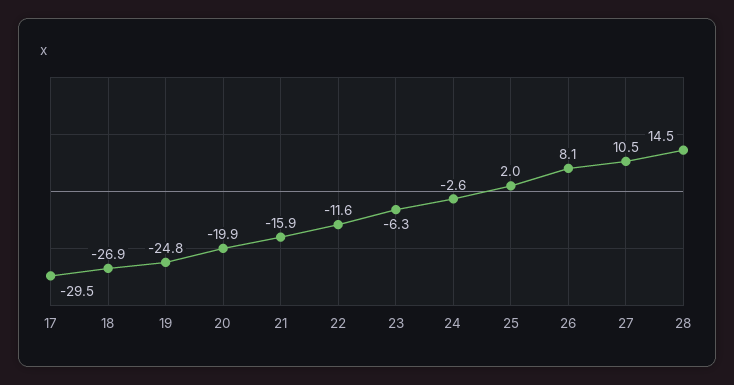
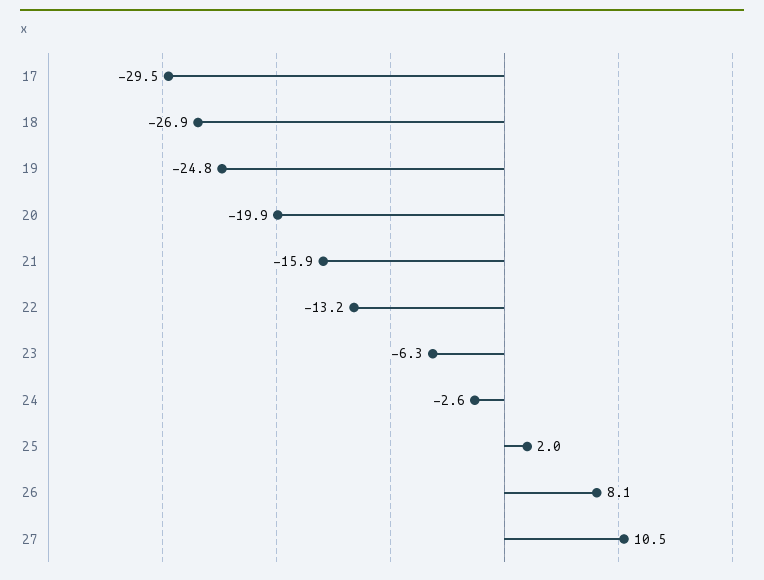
  {
    "17": -29.5,
    "18": -26.9,
    "19": -24.8,
    "20": -19.9,
    "21": -15.9,
-   "22": -11.6,
+   "22": -13.2,
    "23": -6.3,
    "24": -2.6,
    "25": 2,
    "26": 8.1,
-   "27": 10.5,
+   "27": 10.5
-   "28": 14.5
  }

